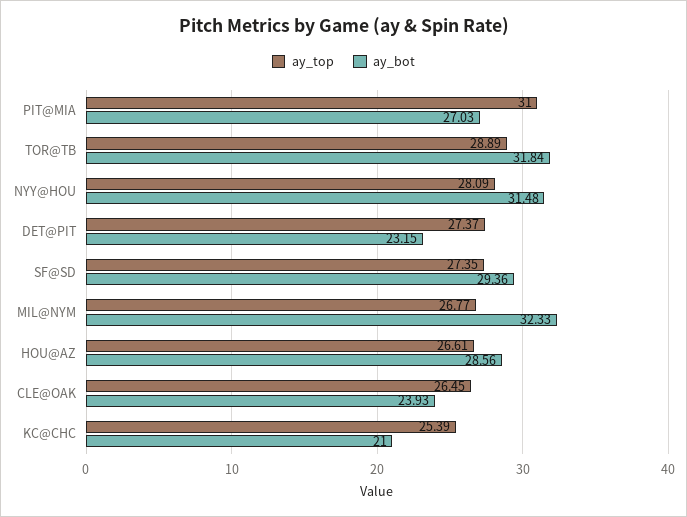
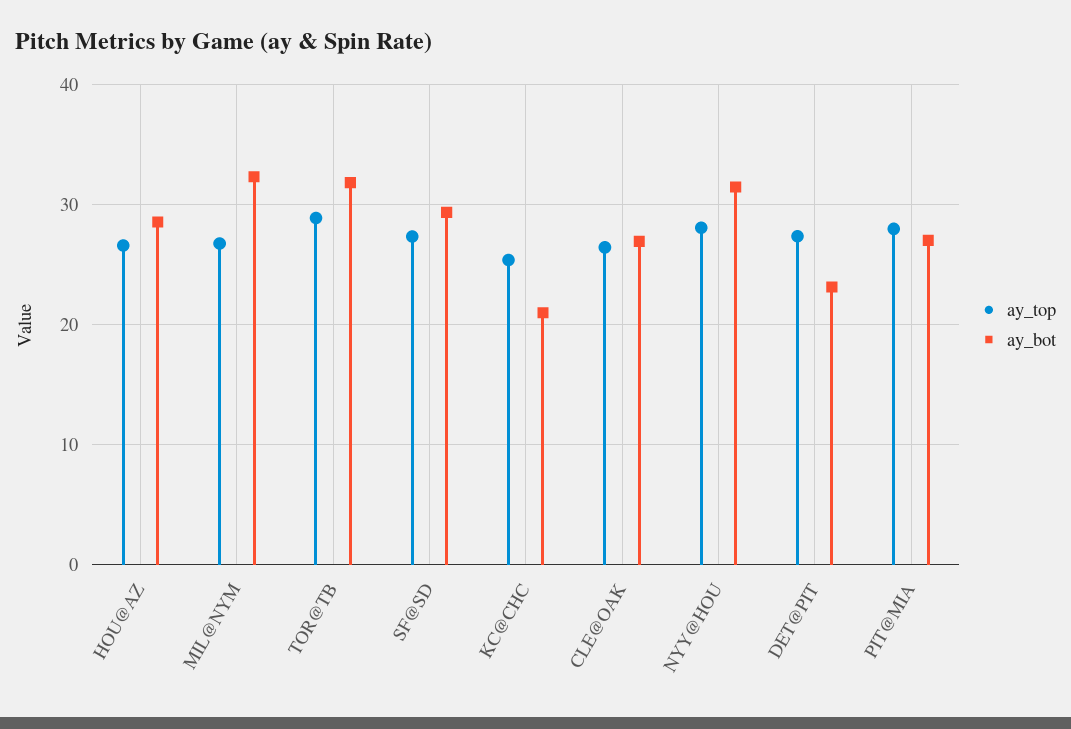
  {
    "ay_top": {
-     "PIT@MIA": 31,
+     "PIT@MIA": 28,
      "TOR@TB": 28.89,
      "NYY@HOU": 28.09,
      "DET@PIT": 27.37,
      "SF@SD": 27.35,
      "MIL@NYM": 26.77,
      "HOU@AZ": 26.61,
      "CLE@OAK": 26.45,
      "KC@CHC": 25.39
    },
    "ay_bot": {
      "PIT@MIA": 27.03,
      "TOR@TB": 31.84,
      "NYY@HOU": 31.48,
      "DET@PIT": 23.15,
      "SF@SD": 29.36,
      "MIL@NYM": 32.33,
      "HOU@AZ": 28.56,
-     "CLE@OAK": 23.93,
+     "CLE@OAK": 27,
      "KC@CHC": 21
    }
  }

